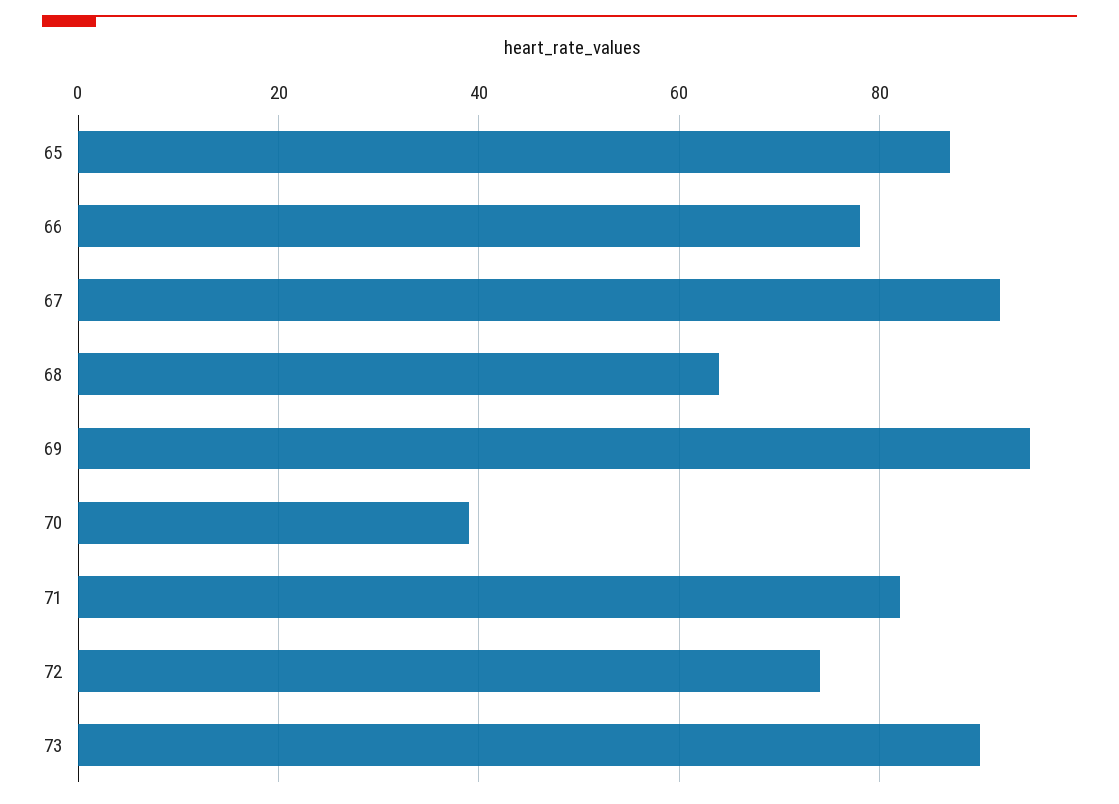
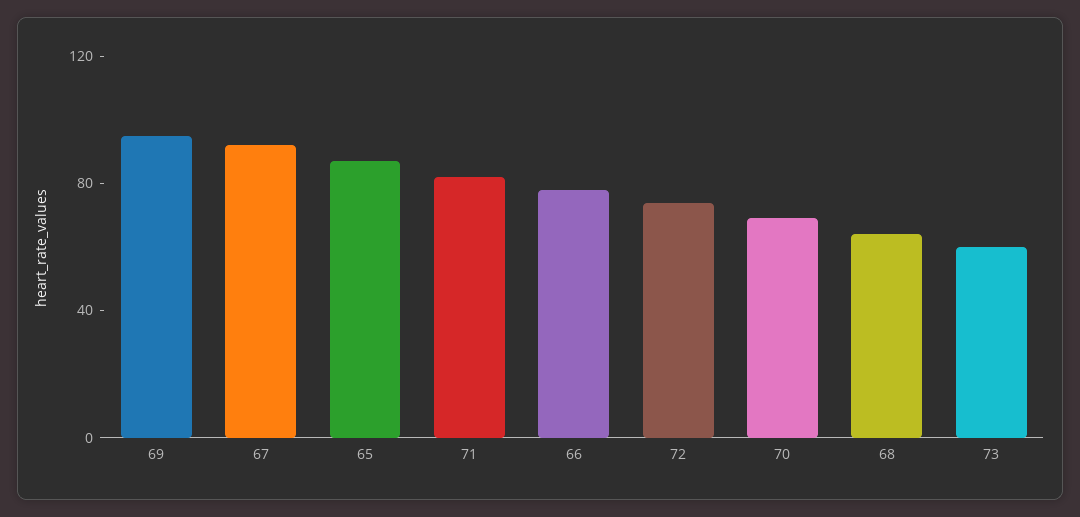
  {
    "65": 85,
    "66": 80,
    "67": 90,
    "68": 65,
    "69": 95,
-   "70": 40,
+   "70": 70,
    "71": 80,
    "72": 75,
-   "73": 90
+   "73": 60
  }

